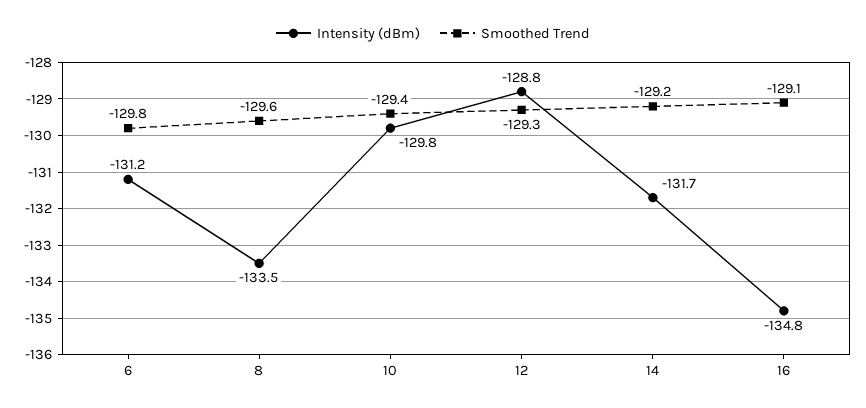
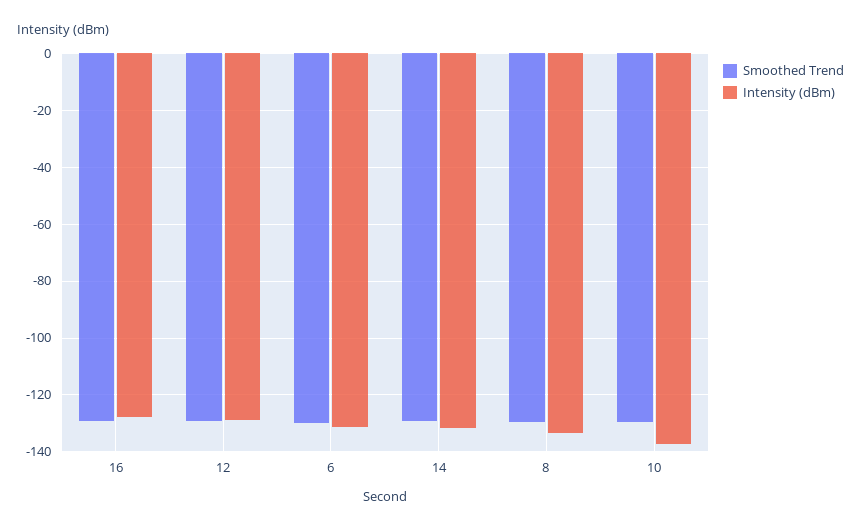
  {
    "Intensity (dBm)": {
      "6": -131.2,
      "8": -133.5,
-     "10": -129.8,
+     "10": -137.5,
      "12": -128.8,
      "14": -131.7,
-     "16": -134.8
+     "16": -127.5
    },
    "Smoothed Trend": {
      "6": -129.8,
      "8": -129.6,
      "10": -129.4,
      "12": -129.3,
      "14": -129.2,
      "16": -129.1
    }
  }

